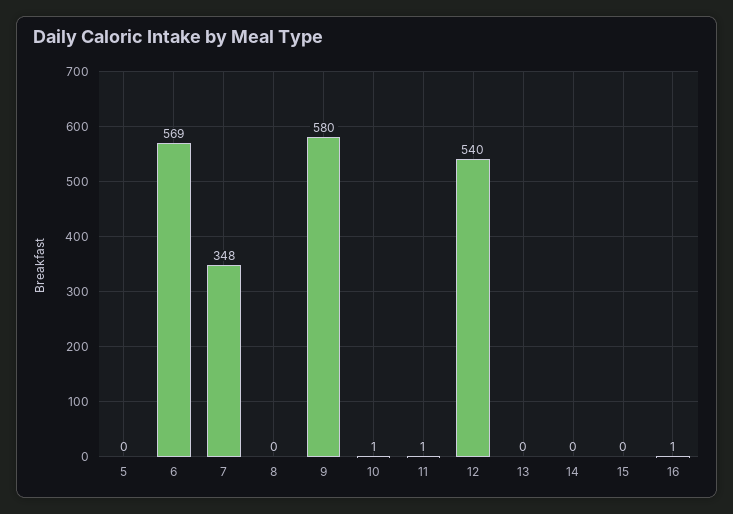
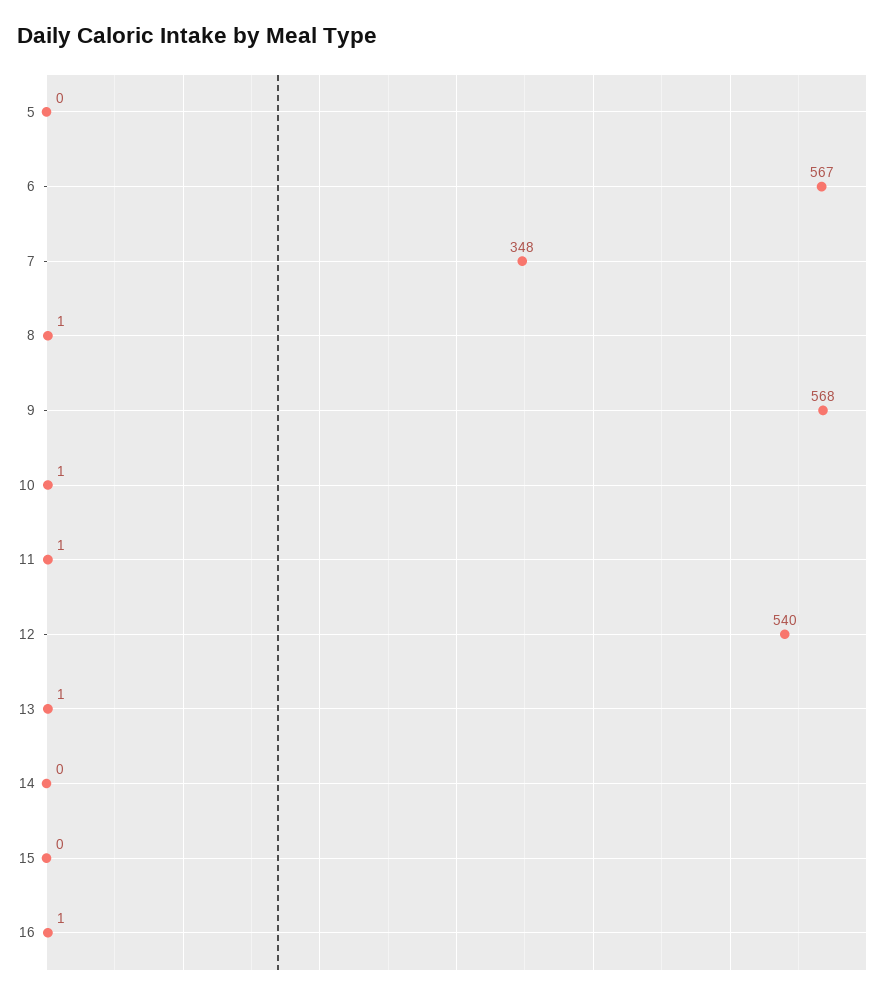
  {
    "5": 0,
-   "6": 569,
+   "6": 567,
    "7": 348,
-   "8": 0,
+   "8": 1,
-   "9": 580,
+   "9": 568,
    "10": 1,
    "11": 1,
    "12": 540,
-   "13": 0,
+   "13": 1,
    "14": 0,
    "15": 0,
    "16": 1
  }

